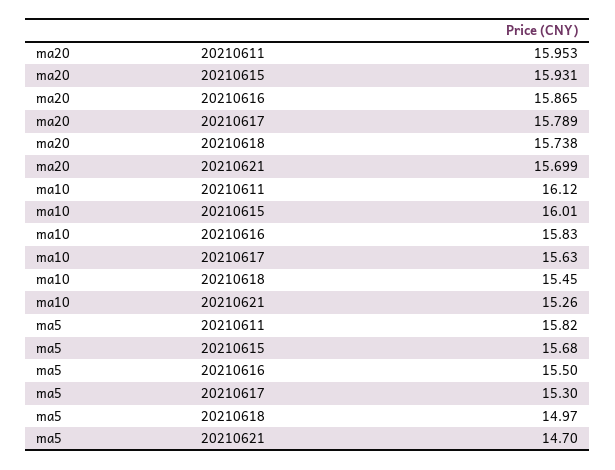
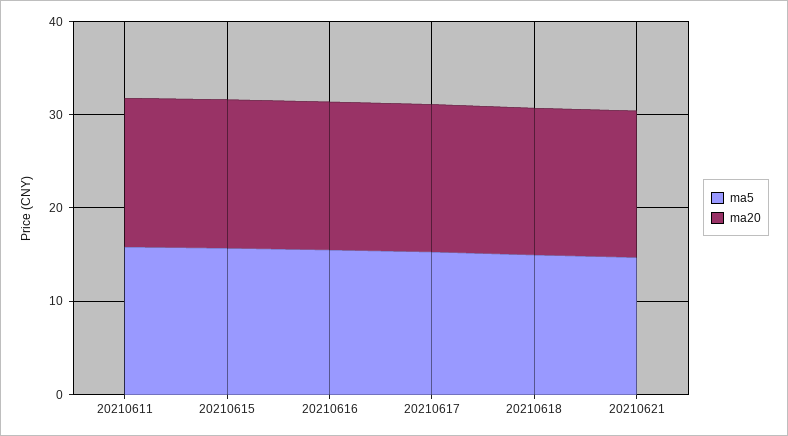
  {
    "ma20": {
      "20210611": 15.953,
      "20210615": 15.931,
      "20210616": 15.865,
      "20210617": 15.789,
      "20210618": 15.738,
      "20210621": 15.699
    },
-   "ma10": {
-     "20210611": 16.12,
-     "20210615": 16.01,
-     "20210616": 15.83,
-     "20210617": 15.63,
-     "20210618": 15.45,
-     "20210621": 15.26
-   },
    "ma5": {
      "20210611": 15.82,
      "20210615": 15.68,
      "20210616": 15.5,
      "20210617": 15.3,
      "20210618": 14.97,
      "20210621": 14.7
    }
  }

